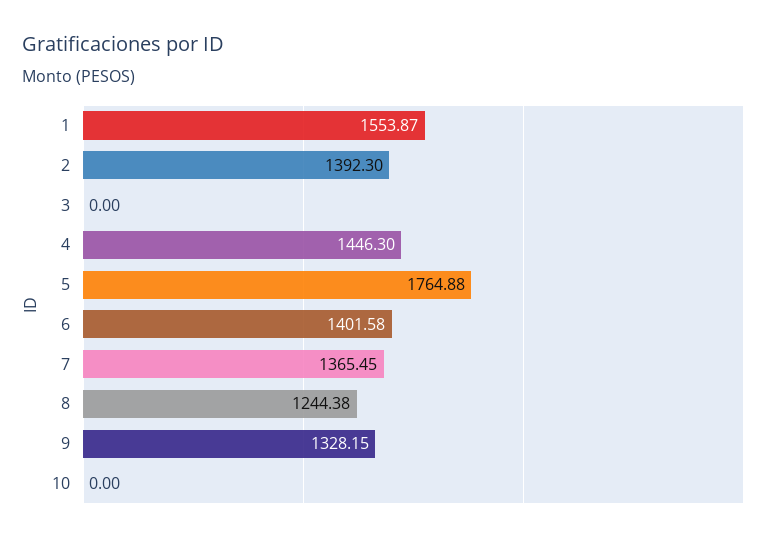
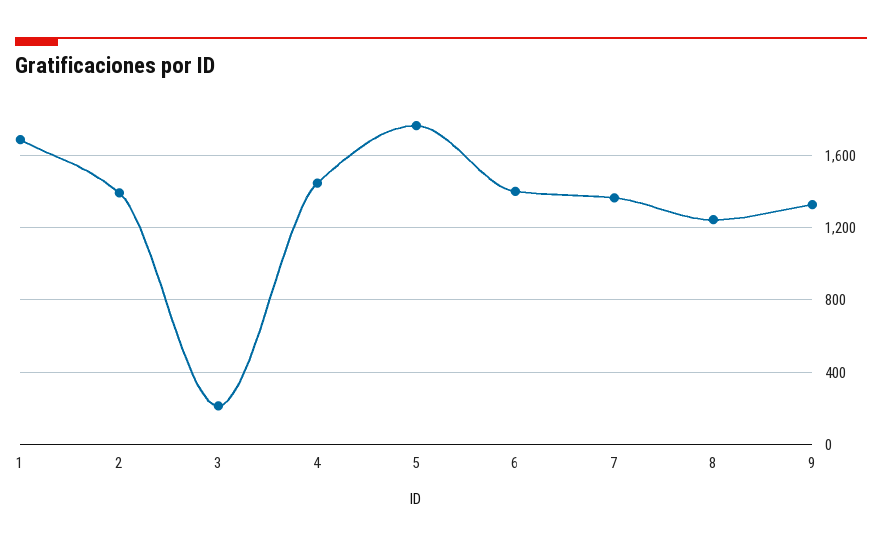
  {
-   "1": 1553.87,
+   "1": 1700,
    "2": 1392.3,
-   "3": 0,
+   "3": 200,
    "4": 1446.3,
    "5": 1764.88,
    "6": 1401.58,
    "7": 1365.45,
    "8": 1244.38,
-   "9": 1328.15,
+   "9": 1328.15
-   "10": 0
  }

